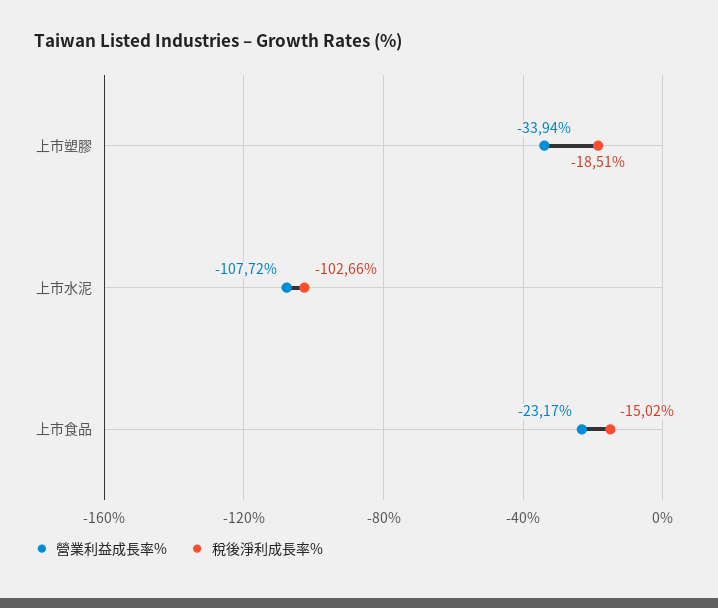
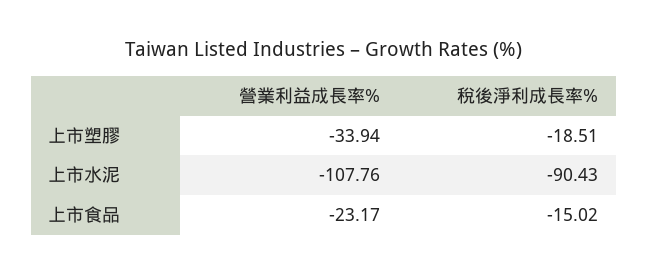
  {
    "營業利益成長率%": {
      "上市塑膠": -33.94,
-     "上市水泥": -107.72,
+     "上市水泥": -107.76,
      "上市食品": -23.17
    },
    "稅後淨利成長率%": {
      "上市塑膠": -18.51,
-     "上市水泥": -102.66,
+     "上市水泥": -90.43,
      "上市食品": -15.02
    }
  }

